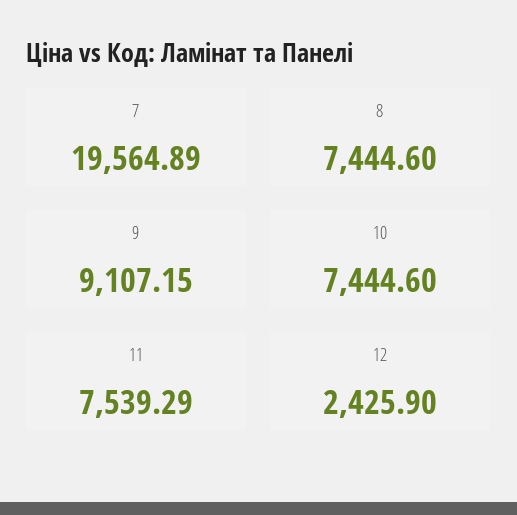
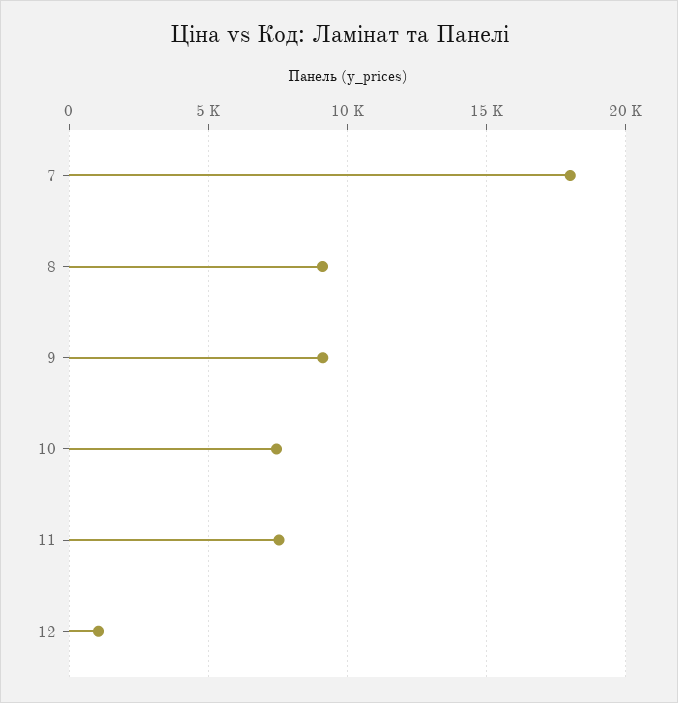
  {
-   "7": 19564.89,
+   "7": 18000,
-   "8": 7444.6,
+   "8": 9000,
    "9": 9107.15,
    "10": 7444.6,
    "11": 7539.29,
-   "12": 2425.9
+   "12": 1000
  }

